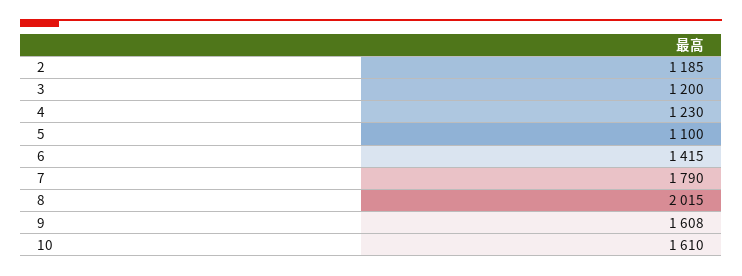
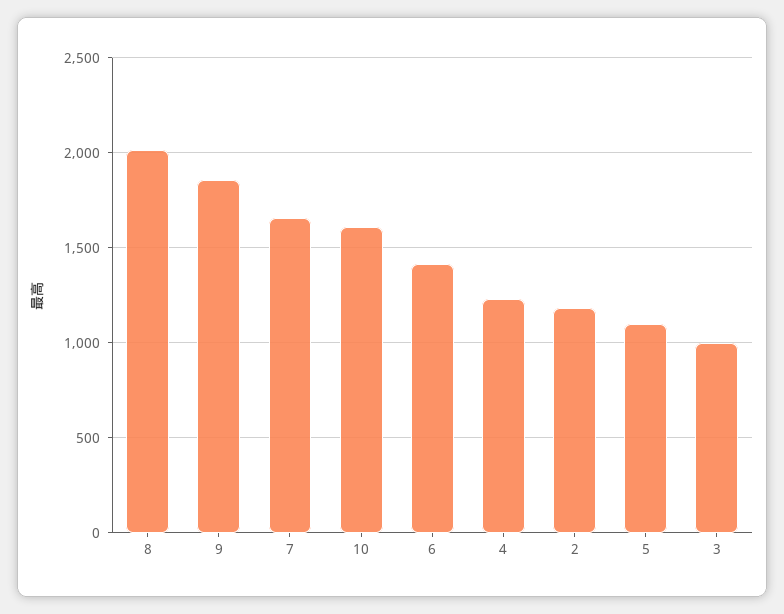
  {
    "2": 1185,
-   "3": 1200,
+   "3": 1000,
    "4": 1230,
    "5": 1100,
    "6": 1415,
-   "7": 1790,
+   "7": 1650,
    "8": 2015,
-   "9": 1608,
+   "9": 1850,
    "10": 1610
  }

